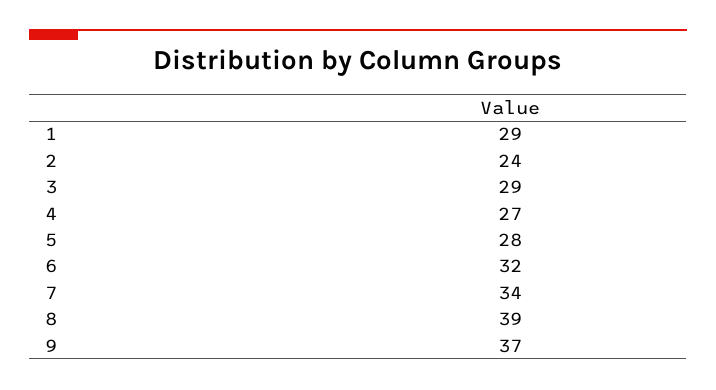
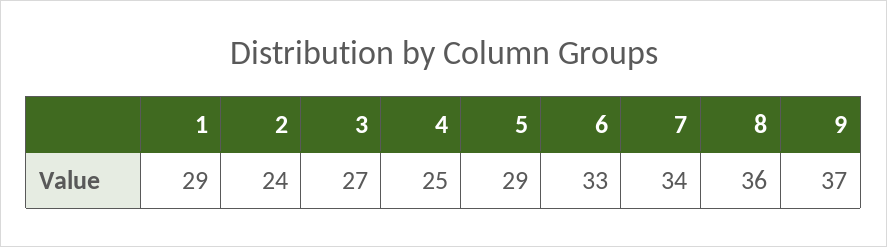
  {
    "1": 29,
    "2": 24,
-   "3": 29,
+   "3": 27,
-   "4": 27,
+   "4": 25,
-   "5": 28,
+   "5": 29,
-   "6": 32,
+   "6": 33,
    "7": 34,
-   "8": 39,
+   "8": 36,
    "9": 37
  }

